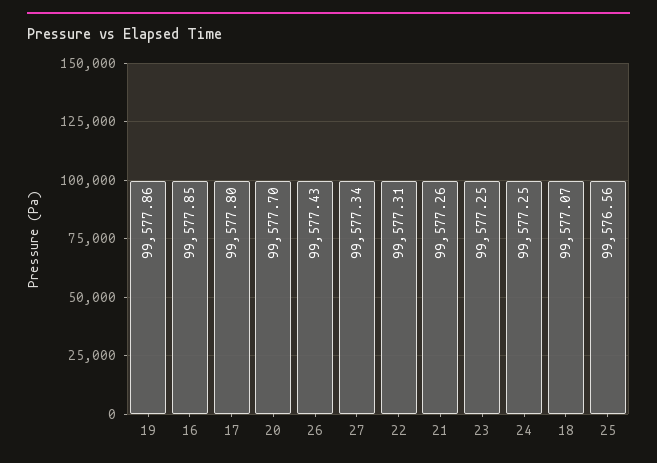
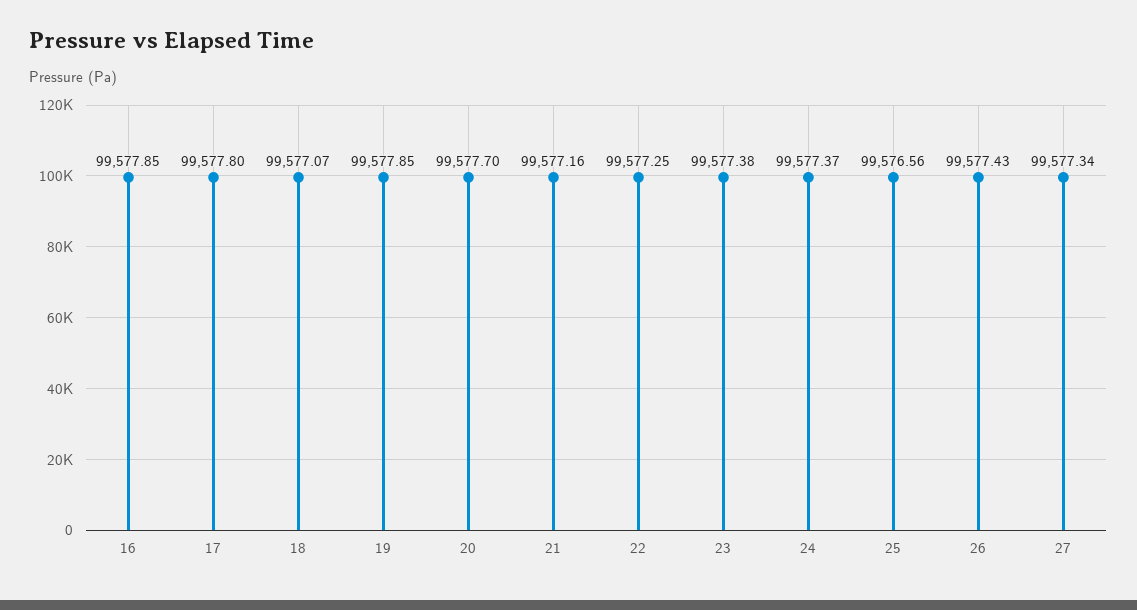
  {
-   "19": 99577.86,
+   "19": 99577.85,
    "16": 99577.85,
    "17": 99577.8,
    "20": 99577.7,
    "26": 99577.43,
    "27": 99577.34,
-   "22": 99577.31,
+   "22": 99577.25,
-   "21": 99577.26,
+   "21": 99577.16,
-   "23": 99577.25,
+   "23": 99577.38,
-   "24": 99577.25,
+   "24": 99577.37,
    "18": 99577.07,
    "25": 99576.56
  }

